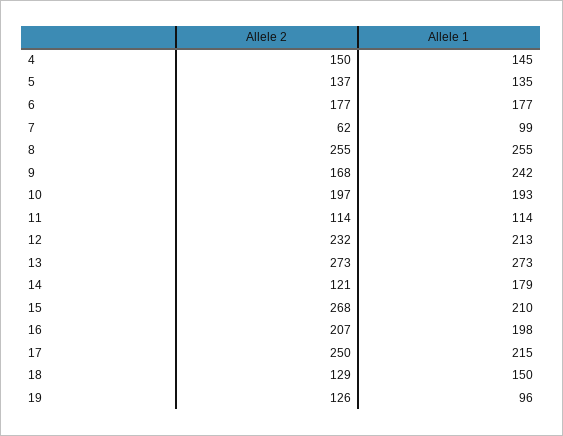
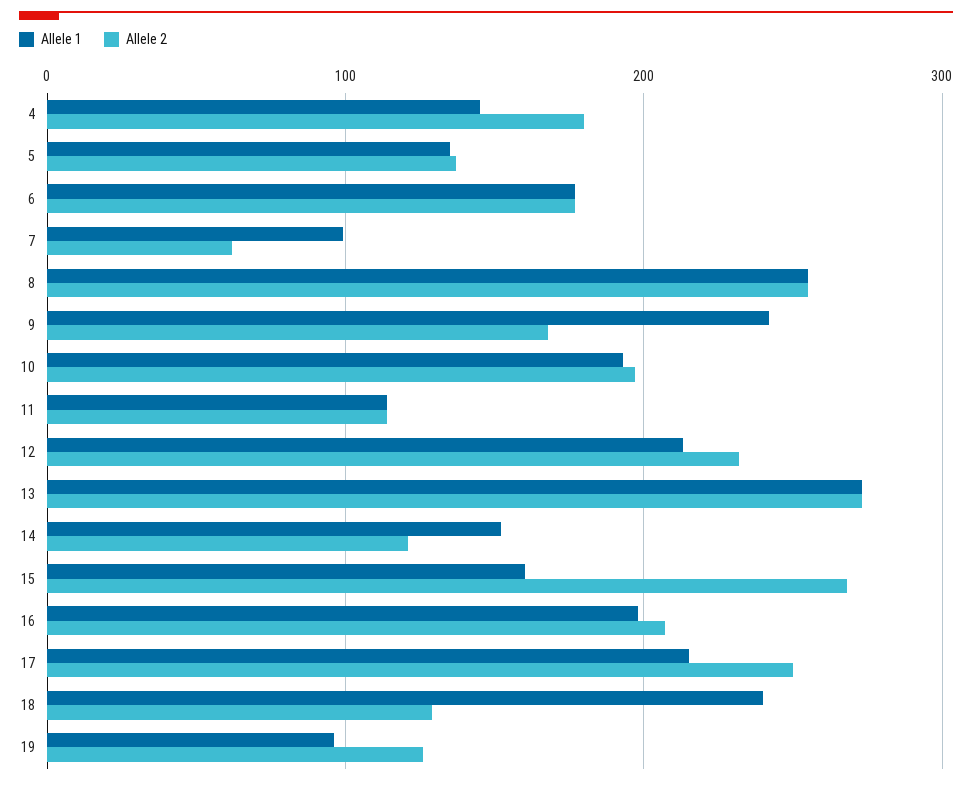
  {
    "Allele 2": {
-     "4": 150,
+     "4": 180,
      "5": 137,
      "6": 177,
      "7": 62,
      "8": 255,
      "9": 168,
      "10": 197,
      "11": 114,
      "12": 232,
      "13": 273,
      "14": 121,
      "15": 268,
      "16": 207,
      "17": 250,
      "18": 129,
      "19": 126
    },
    "Allele 1": {
      "4": 145,
      "5": 135,
      "6": 177,
      "7": 99,
      "8": 255,
      "9": 242,
      "10": 193,
      "11": 114,
      "12": 213,
      "13": 273,
-     "14": 179,
+     "14": 150,
-     "15": 210,
+     "15": 160,
      "16": 198,
      "17": 215,
-     "18": 150,
+     "18": 240,
      "19": 96
    }
  }

